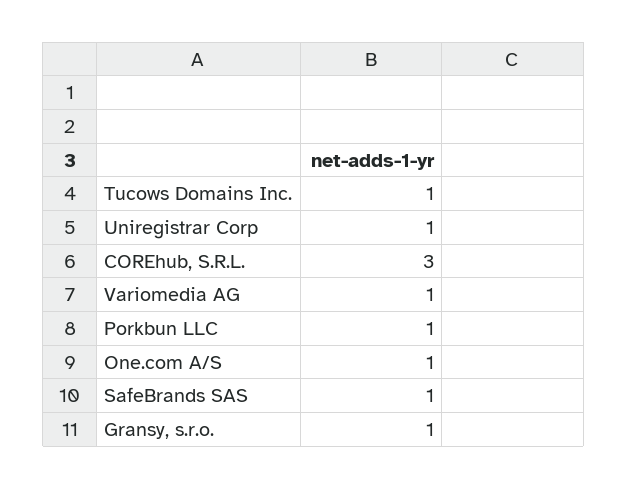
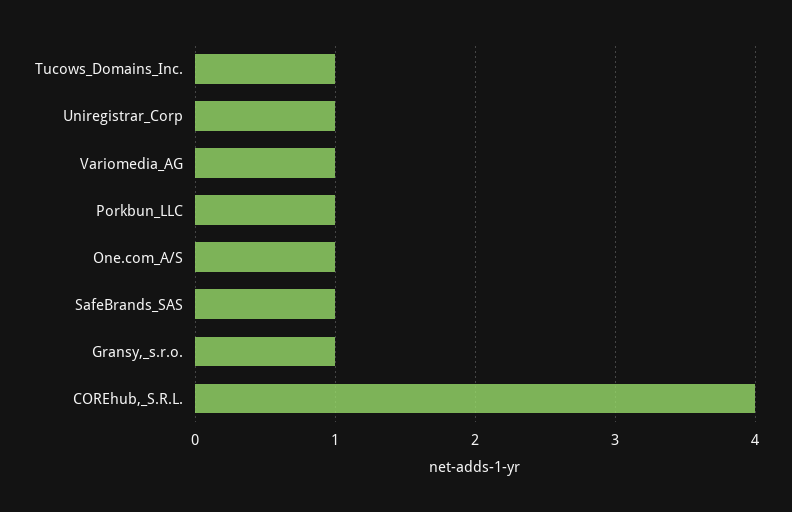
  {
    "Tucows Domains Inc.": 1,
    "Uniregistrar Corp": 1,
-   "COREhub, S.R.L.": 3,
+   "COREhub, S.R.L.": 4,
    "Variomedia AG": 1,
    "Porkbun LLC": 1,
    "One.com A/S": 1,
    "SafeBrands SAS": 1,
    "Gransy, s.r.o.": 1
  }

